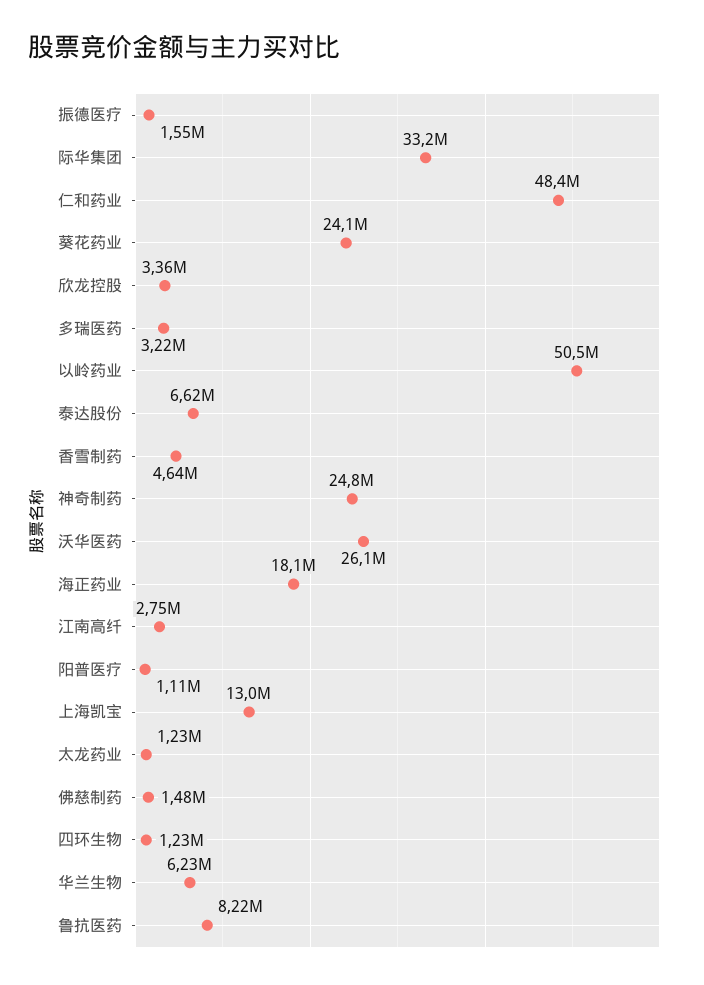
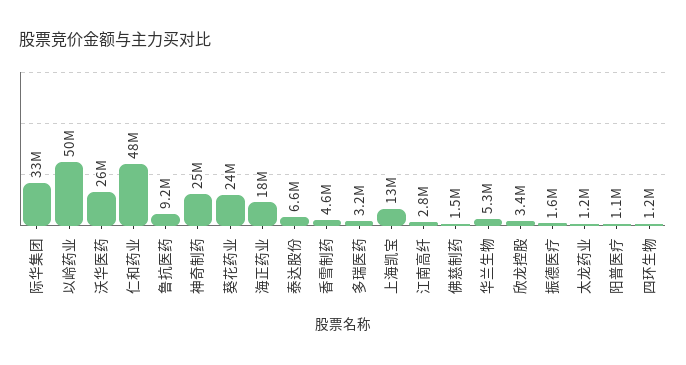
  {
    "振德医疗": 1550000,
    "际华集团": 33200000,
    "仁和药业": 48400000,
    "葵花药业": 24100000,
    "欣龙控股": 3360000,
    "多瑞医药": 3220000,
    "以岭药业": 50500000,
    "泰达股份": 6620000,
    "香雪制药": 4640000,
    "神奇制药": 24800000,
    "沃华医药": 26100000,
    "海正药业": 18100000,
    "江南高纤": 2750000,
    "阳普医疗": 1110000,
    "上海凯宝": 13000000,
    "太龙药业": 1230000,
    "佛慈制药": 1480000,
    "四环生物": 1230000,
-   "华兰生物": 6230000,
+   "华兰生物": 5300000,
-   "鲁抗医药": 8220000
+   "鲁抗医药": 9200000
  }

